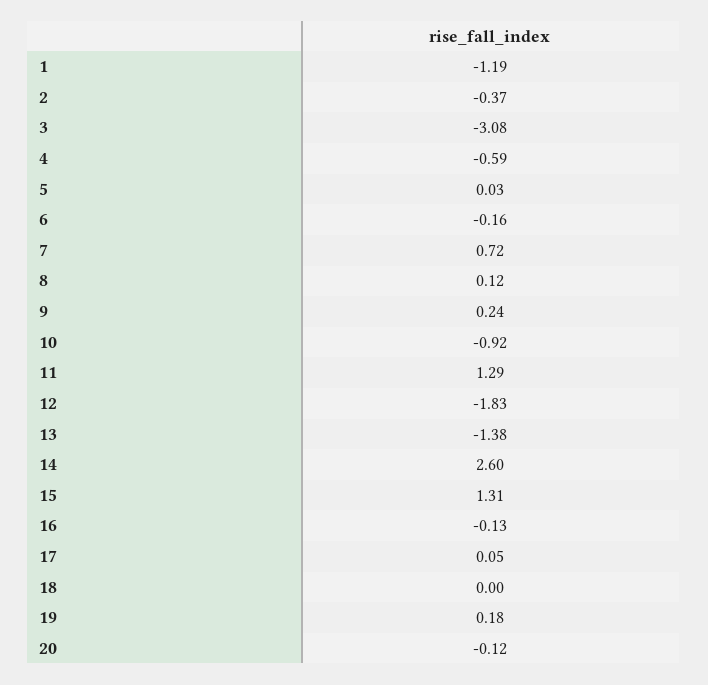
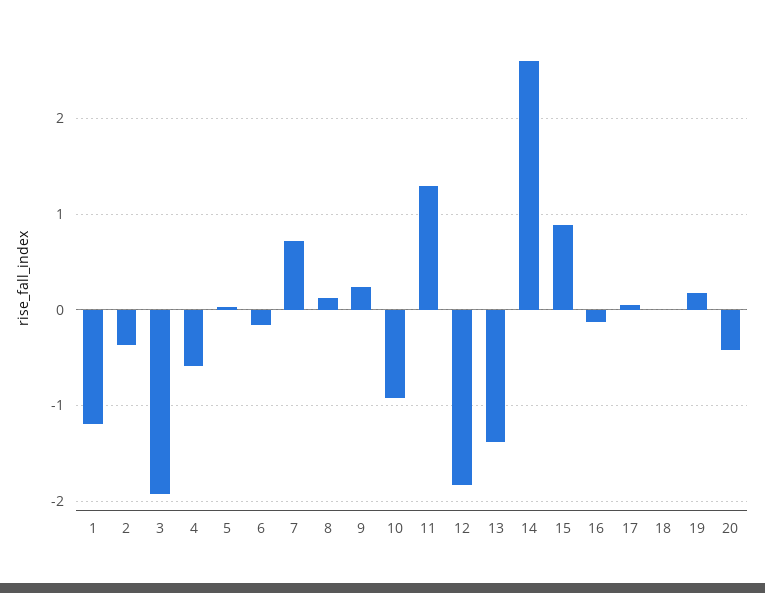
  {
    "1": -1.19,
    "2": -0.37,
-   "3": -3.08,
+   "3": -1.9,
    "4": -0.59,
    "5": 0.03,
    "6": -0.16,
    "7": 0.72,
    "8": 0.12,
    "9": 0.24,
    "10": -0.92,
    "11": 1.29,
    "12": -1.83,
    "13": -1.38,
    "14": 2.6,
-   "15": 1.31,
+   "15": 0.9,
    "16": -0.13,
    "17": 0.05,
    "18": 0,
    "19": 0.18,
-   "20": -0.12
+   "20": -0.4
  }

